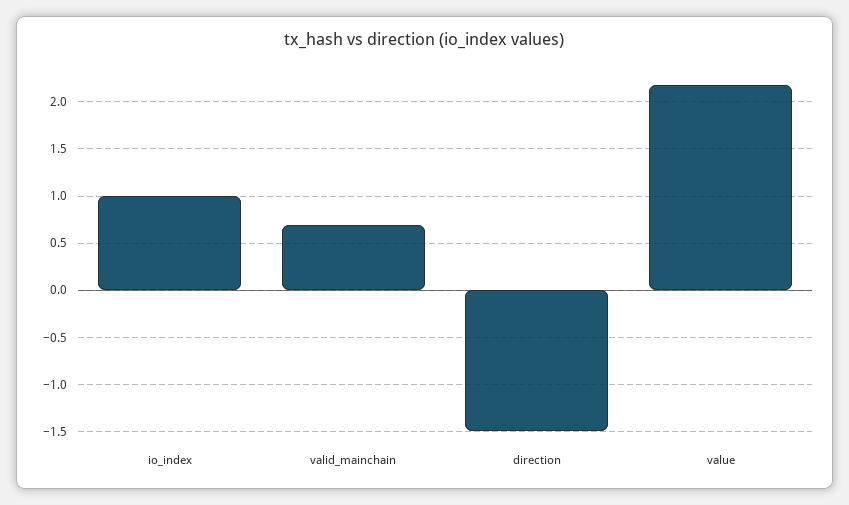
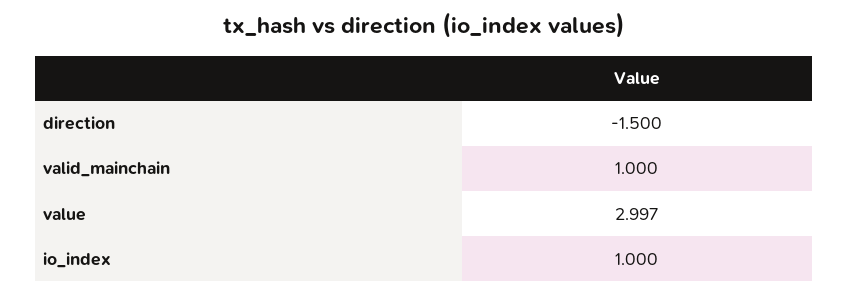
  {
    "io_index": 1,
-   "valid_mainchain": 0.7,
+   "valid_mainchain": 1,
    "direction": -1.5,
-   "value": 2.2
+   "value": 2.997
  }

